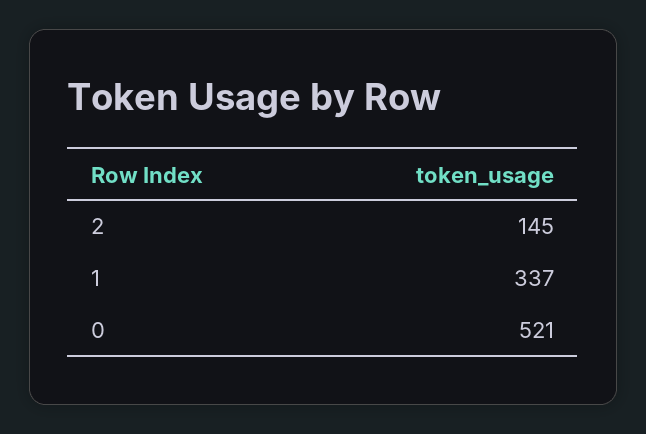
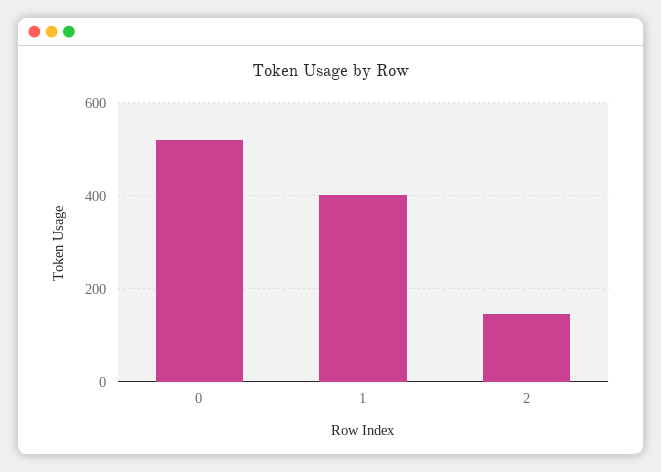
  {
    "2": 145,
-   "1": 337,
+   "1": 400,
    "0": 521
  }

